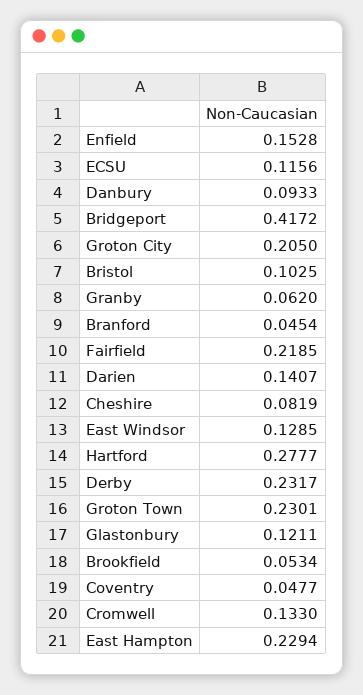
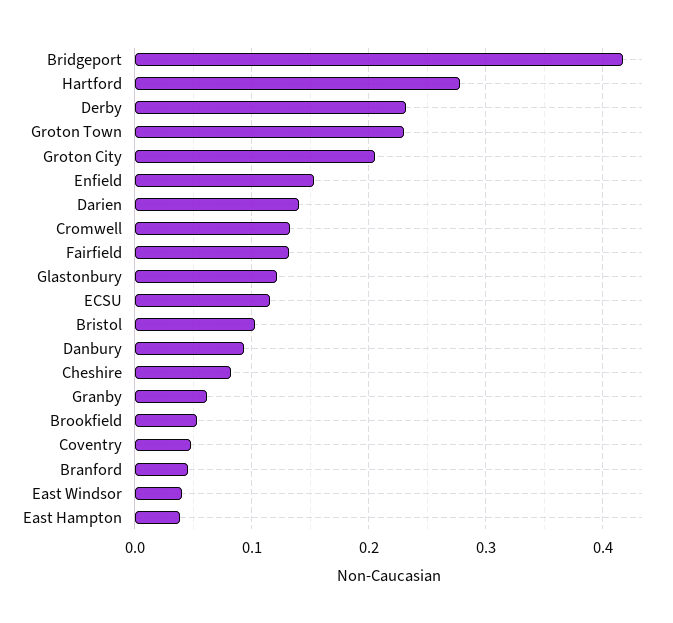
  {
    "Enfield": 0.1528,
    "ECSU": 0.1156,
    "Danbury": 0.0933,
    "Bridgeport": 0.4172,
    "Groton City": 0.205,
    "Bristol": 0.1025,
    "Granby": 0.062,
    "Branford": 0.0454,
-   "Fairfield": 0.2185,
+   "Fairfield": 0.13,
    "Darien": 0.1407,
    "Cheshire": 0.0819,
-   "East Windsor": 0.1285,
+   "East Windsor": 0.04,
    "Hartford": 0.2777,
    "Derby": 0.2317,
    "Groton Town": 0.2301,
    "Glastonbury": 0.1211,
    "Brookfield": 0.0534,
    "Coventry": 0.0477,
    "Cromwell": 0.133,
-   "East Hampton": 0.2294
+   "East Hampton": 0.04
  }

